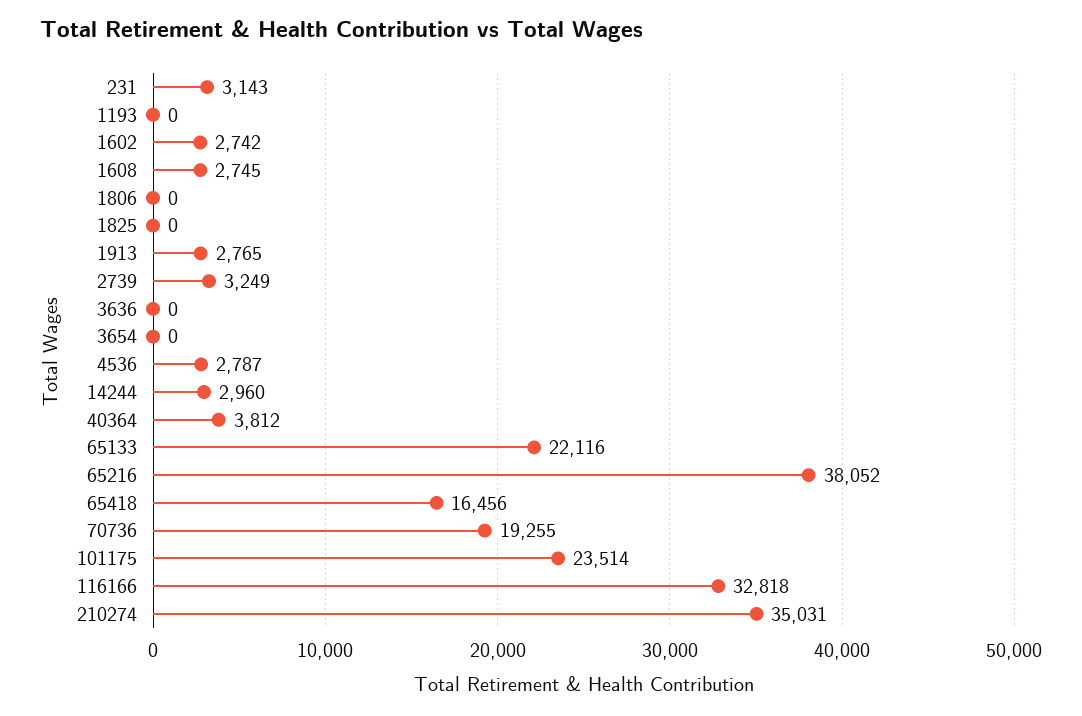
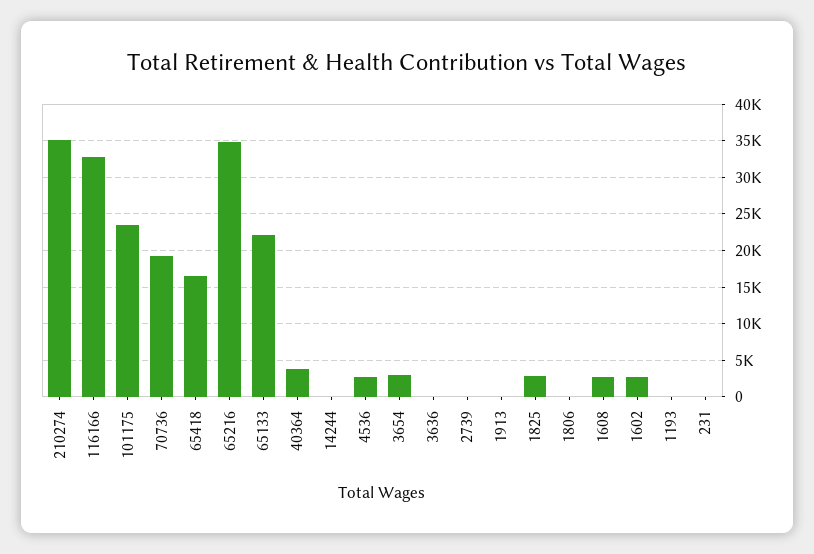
  {
-   "231": 3143,
+   "231": 0,
    "1193": 0,
    "1602": 2742,
    "1608": 2745,
    "1806": 0,
-   "1825": 0,
+   "1825": 3000,
-   "1913": 2765,
+   "1913": 0,
-   "2739": 3249,
+   "2739": 0,
    "3636": 0,
-   "3654": 0,
+   "3654": 3000,
    "4536": 2787,
-   "14244": 2960,
+   "14244": 0,
    "40364": 3812,
    "65133": 22116,
-   "65216": 38052,
+   "65216": 35000,
    "65418": 16456,
    "70736": 19255,
    "101175": 23514,
    "116166": 32818,
    "210274": 35031
  }

